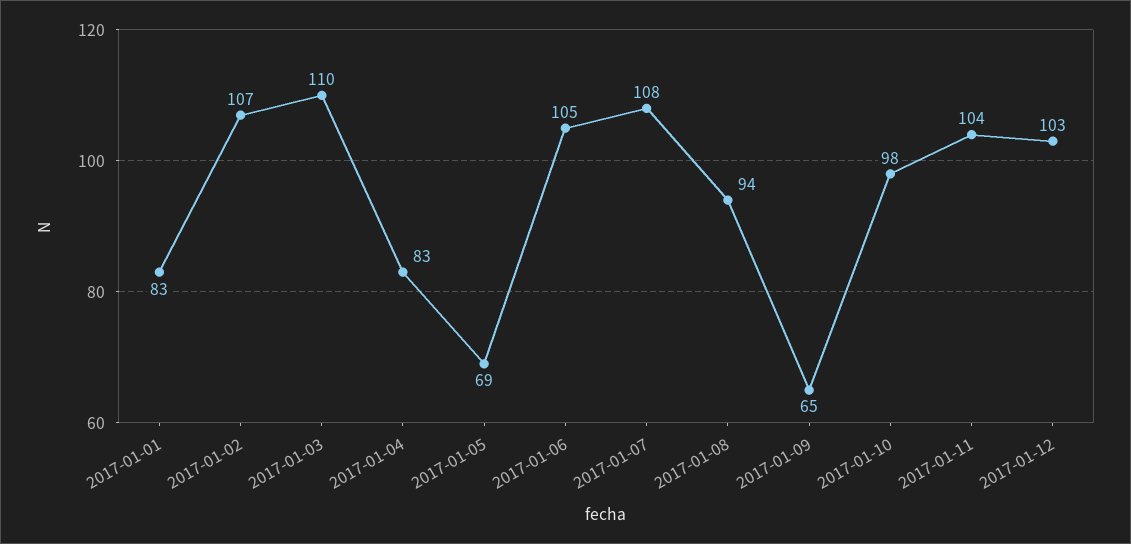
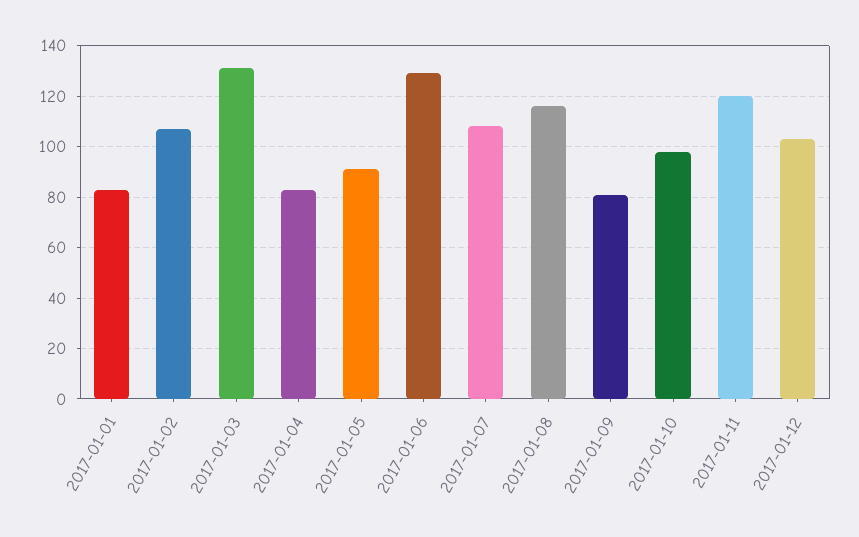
  {
    "2017-01-01": 83,
    "2017-01-02": 107,
-   "2017-01-03": 110,
+   "2017-01-03": 130,
    "2017-01-04": 83,
-   "2017-01-05": 69,
+   "2017-01-05": 90,
-   "2017-01-06": 105,
+   "2017-01-06": 130,
    "2017-01-07": 108,
-   "2017-01-08": 94,
+   "2017-01-08": 115,
-   "2017-01-09": 65,
+   "2017-01-09": 80,
    "2017-01-10": 98,
-   "2017-01-11": 104,
+   "2017-01-11": 120,
    "2017-01-12": 103
  }

